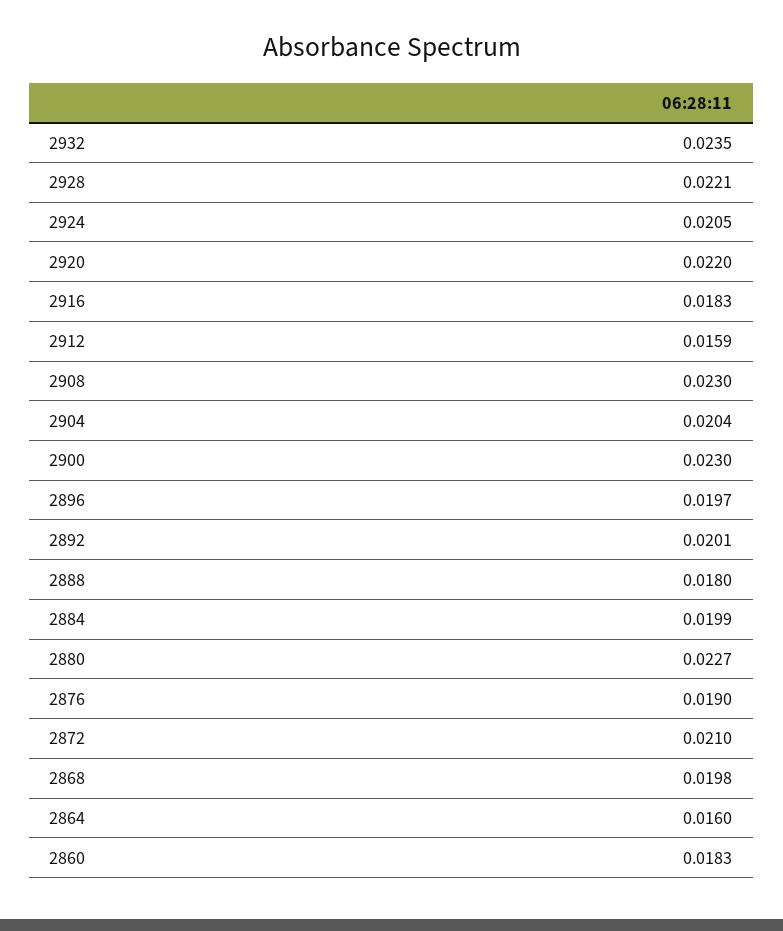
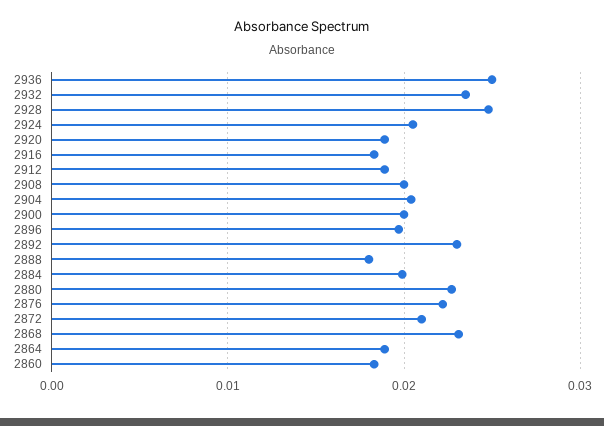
  {
    "2932": 0.0235,
-   "2928": 0.0221,
+   "2928": 0.025,
    "2924": 0.0205,
-   "2920": 0.022,
+   "2920": 0.019,
    "2916": 0.0183,
-   "2912": 0.0159,
+   "2912": 0.019,
-   "2908": 0.023,
+   "2908": 0.02,
    "2904": 0.0204,
-   "2900": 0.023,
+   "2900": 0.02,
    "2896": 0.0197,
-   "2892": 0.0201,
+   "2892": 0.023,
    "2888": 0.018,
    "2884": 0.0199,
    "2880": 0.0227,
-   "2876": 0.019,
+   "2876": 0.022,
    "2872": 0.021,
-   "2868": 0.0198,
+   "2868": 0.023,
-   "2864": 0.016,
+   "2864": 0.019,
-   "2860": 0.0183
+   "2860": 0.0183,
+   "2936": 0.025
  }

